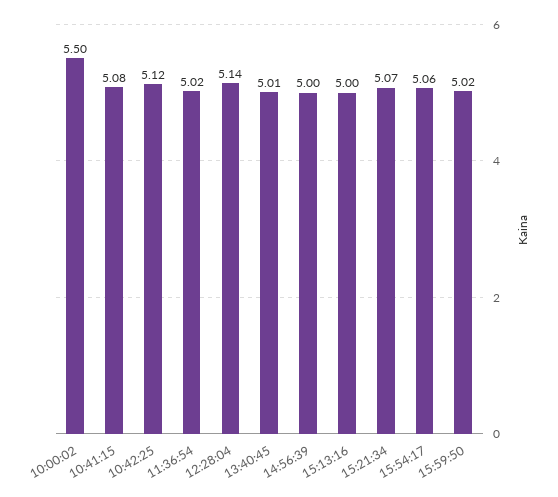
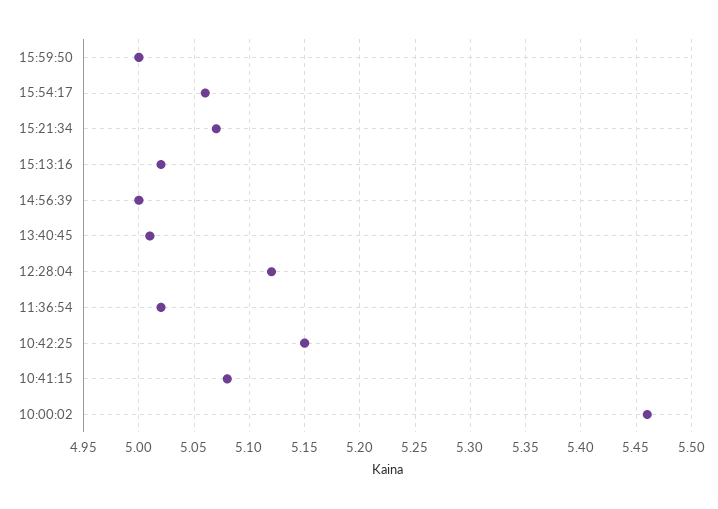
  {
-   "10:00:02": 5.5,
+   "10:00:02": 5.46,
    "10:41:15": 5.08,
-   "10:42:25": 5.12,
+   "10:42:25": 5.15,
    "11:36:54": 5.02,
-   "12:28:04": 5.14,
+   "12:28:04": 5.12,
    "13:40:45": 5.01,
    "14:56:39": 5,
-   "15:13:16": 5,
+   "15:13:16": 5.02,
    "15:21:34": 5.07,
    "15:54:17": 5.06,
-   "15:59:50": 5.02
+   "15:59:50": 5
  }

